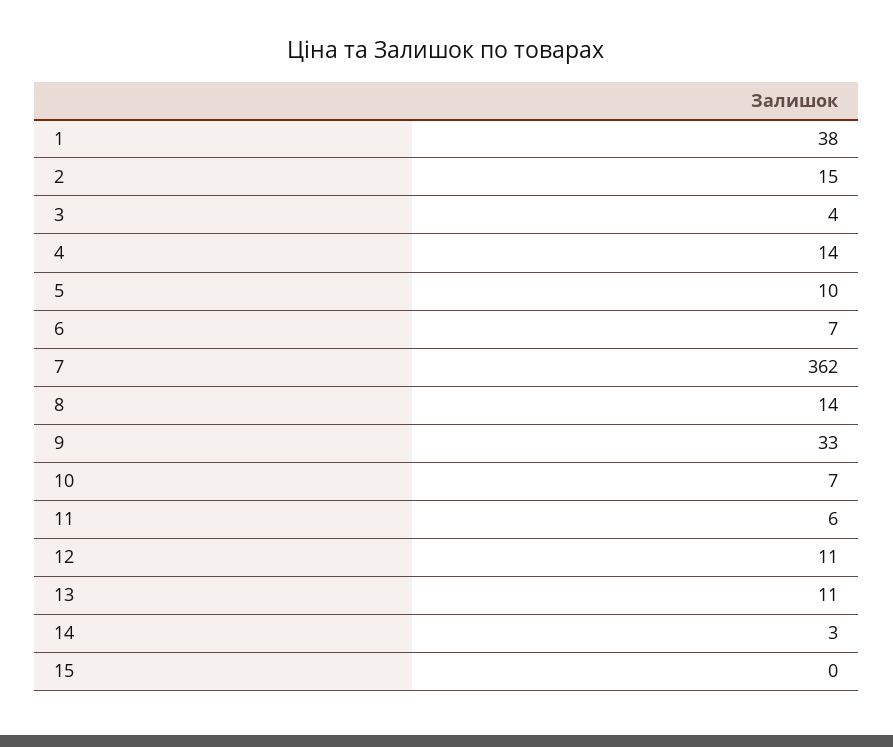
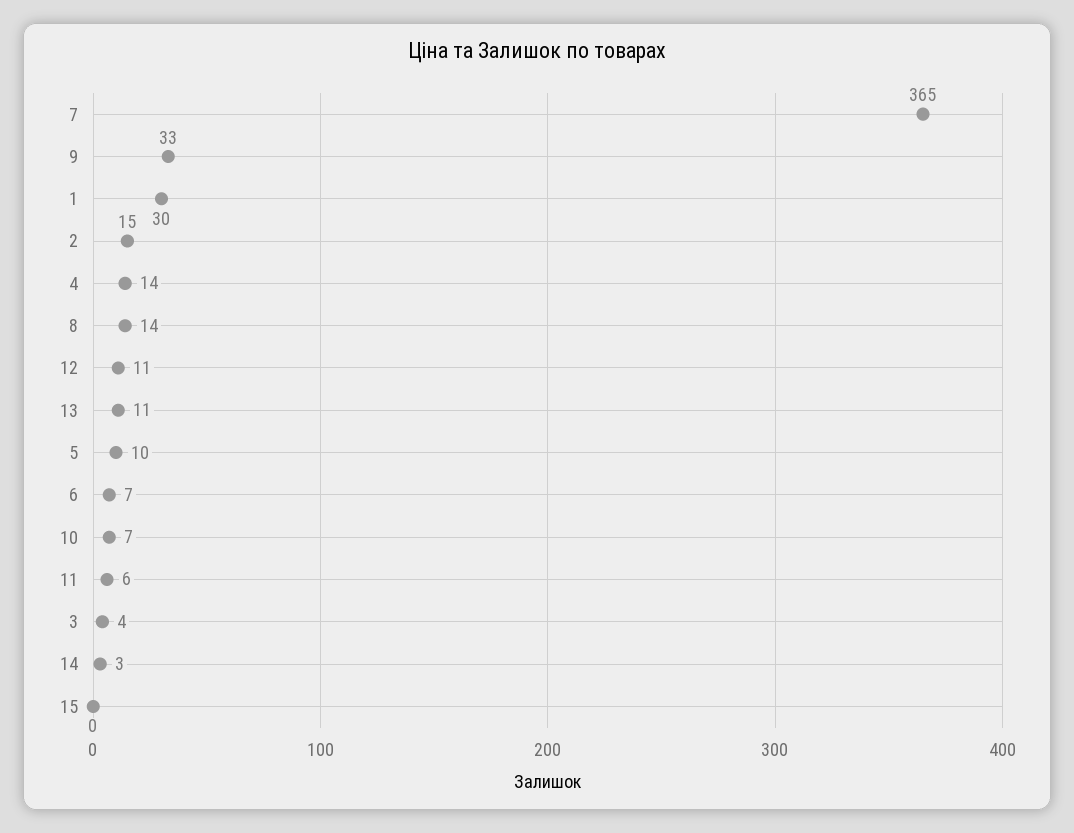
  {
-   "1": 38,
+   "1": 30,
    "2": 15,
    "3": 4,
    "4": 14,
    "5": 10,
    "6": 7,
-   "7": 362,
+   "7": 365,
    "8": 14,
    "9": 33,
    "10": 7,
    "11": 6,
    "12": 11,
    "13": 11,
    "14": 3,
    "15": 0
  }

